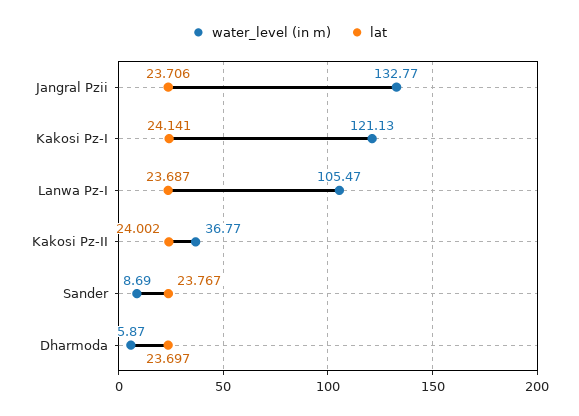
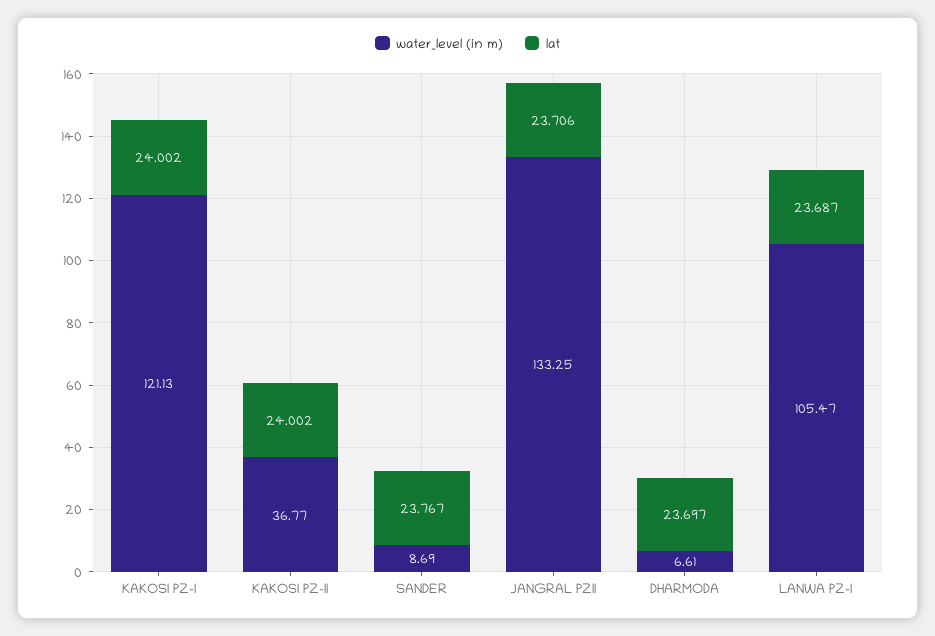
  {
    "water_level (in m)": {
-     "Jangral Pzii": 132.77,
+     "Jangral Pzii": 133.25,
      "Kakosi Pz-I": 121.13,
      "Lanwa Pz-I": 105.47,
      "Kakosi Pz-II": 36.77,
      "Sander": 8.69,
-     "Dharmoda": 5.87
+     "Dharmoda": 6.61
    },
    "lat": {
      "Jangral Pzii": 23.706,
-     "Kakosi Pz-I": 24.141,
+     "Kakosi Pz-I": 24.002,
      "Lanwa Pz-I": 23.687,
      "Kakosi Pz-II": 24.002,
      "Sander": 23.767,
      "Dharmoda": 23.697
    }
  }

